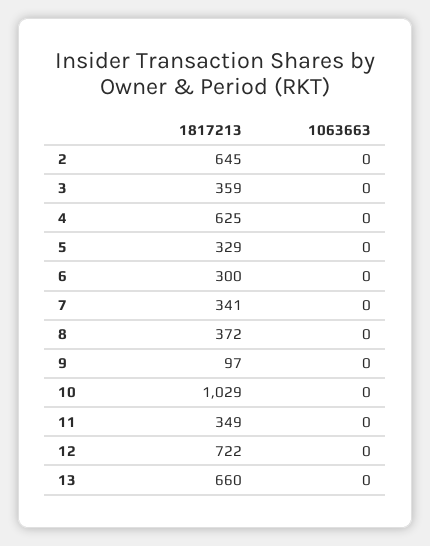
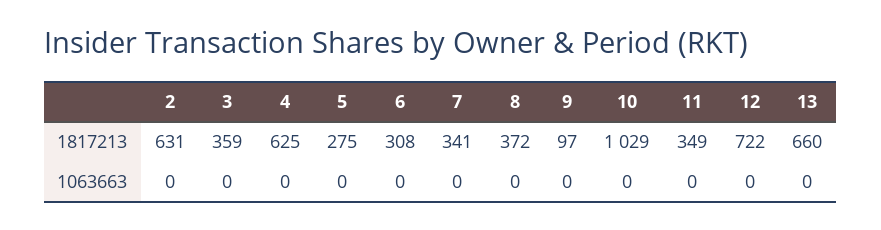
  {
    "1817213": {
-     "2": 645,
+     "2": 631,
      "3": 359,
      "4": 625,
-     "5": 329,
+     "5": 275,
-     "6": 300,
+     "6": 308,
      "7": 341,
      "8": 372,
      "9": 97,
      "10": 1029,
      "11": 349,
      "12": 722,
      "13": 660
    },
    "1063663": {
      "2": 0,
      "3": 0,
      "4": 0,
      "5": 0,
      "6": 0,
      "7": 0,
      "8": 0,
      "9": 0,
      "10": 0,
      "11": 0,
      "12": 0,
      "13": 0
    }
  }

